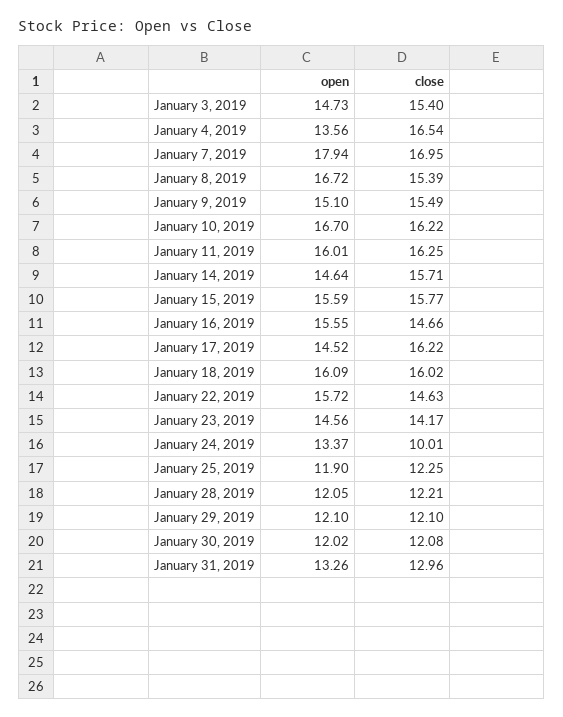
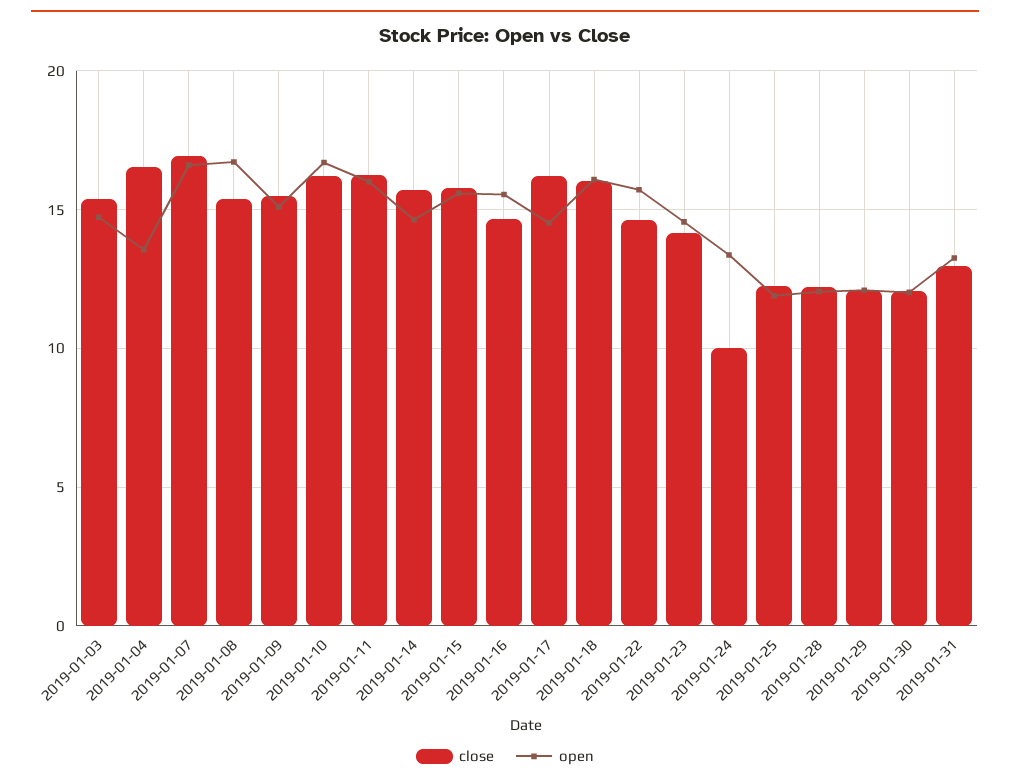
  {
    "open": {
      "January 3, 2019": 14.73,
      "January 4, 2019": 13.56,
-     "January 7, 2019": 17.94,
+     "January 7, 2019": 16.5,
      "January 8, 2019": 16.72,
      "January 9, 2019": 15.1,
      "January 10, 2019": 16.7,
      "January 11, 2019": 16.01,
      "January 14, 2019": 14.64,
      "January 15, 2019": 15.59,
      "January 16, 2019": 15.55,
      "January 17, 2019": 14.52,
      "January 18, 2019": 16.09,
      "January 22, 2019": 15.72,
      "January 23, 2019": 14.56,
      "January 24, 2019": 13.37,
      "January 25, 2019": 11.9,
      "January 28, 2019": 12.05,
      "January 29, 2019": 12.1,
      "January 30, 2019": 12.02,
      "January 31, 2019": 13.26
    },
    "close": {
      "January 3, 2019": 15.4,
      "January 4, 2019": 16.54,
      "January 7, 2019": 16.95,
      "January 8, 2019": 15.39,
      "January 9, 2019": 15.49,
      "January 10, 2019": 16.22,
      "January 11, 2019": 16.25,
      "January 14, 2019": 15.71,
      "January 15, 2019": 15.77,
      "January 16, 2019": 14.66,
      "January 17, 2019": 16.22,
      "January 18, 2019": 16.02,
      "January 22, 2019": 14.63,
      "January 23, 2019": 14.17,
      "January 24, 2019": 10.01,
      "January 25, 2019": 12.25,
      "January 28, 2019": 12.21,
      "January 29, 2019": 12.1,
      "January 30, 2019": 12.08,
      "January 31, 2019": 12.96
    }
  }

